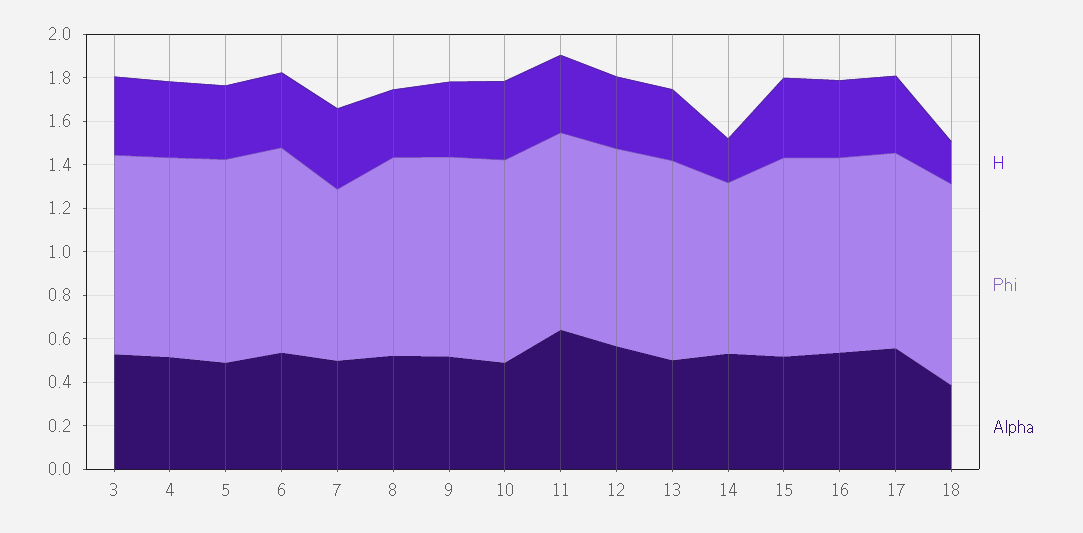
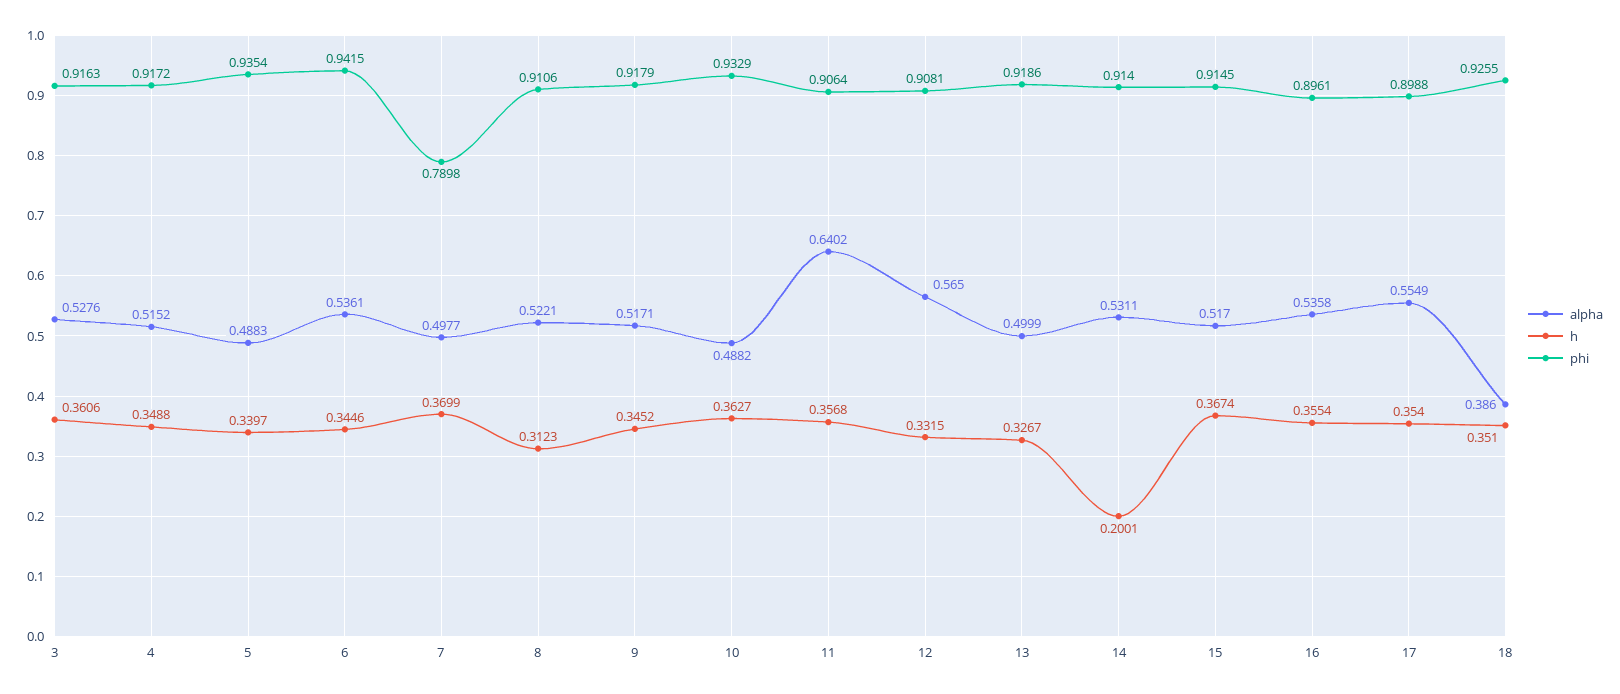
  {
    "H": {
      "3": 0.3606,
      "4": 0.3488,
      "5": 0.3397,
      "6": 0.3446,
      "7": 0.3699,
      "8": 0.3123,
      "9": 0.3452,
      "10": 0.3627,
      "11": 0.3568,
      "12": 0.3315,
      "13": 0.3267,
      "14": 0.2001,
      "15": 0.3674,
      "16": 0.3554,
      "17": 0.354,
-     "18": 0.2
+     "18": 0.351
    },
    "Phi": {
      "3": 0.9163,
      "4": 0.9172,
      "5": 0.9354,
      "6": 0.9415,
      "7": 0.7898,
      "8": 0.9106,
      "9": 0.9179,
      "10": 0.9329,
      "11": 0.9064,
      "12": 0.9081,
      "13": 0.9186,
-     "14": 0.8,
+     "14": 0.914,
      "15": 0.9145,
      "16": 0.8961,
      "17": 0.8988,
      "18": 0.9255
    },
    "Alpha": {
      "3": 0.5276,
      "4": 0.5152,
      "5": 0.4883,
      "6": 0.5361,
      "7": 0.4977,
      "8": 0.5221,
      "9": 0.5171,
      "10": 0.4882,
      "11": 0.6402,
      "12": 0.565,
      "13": 0.4999,
      "14": 0.5311,
      "15": 0.517,
      "16": 0.5358,
      "17": 0.5549,
      "18": 0.386
    }
  }

